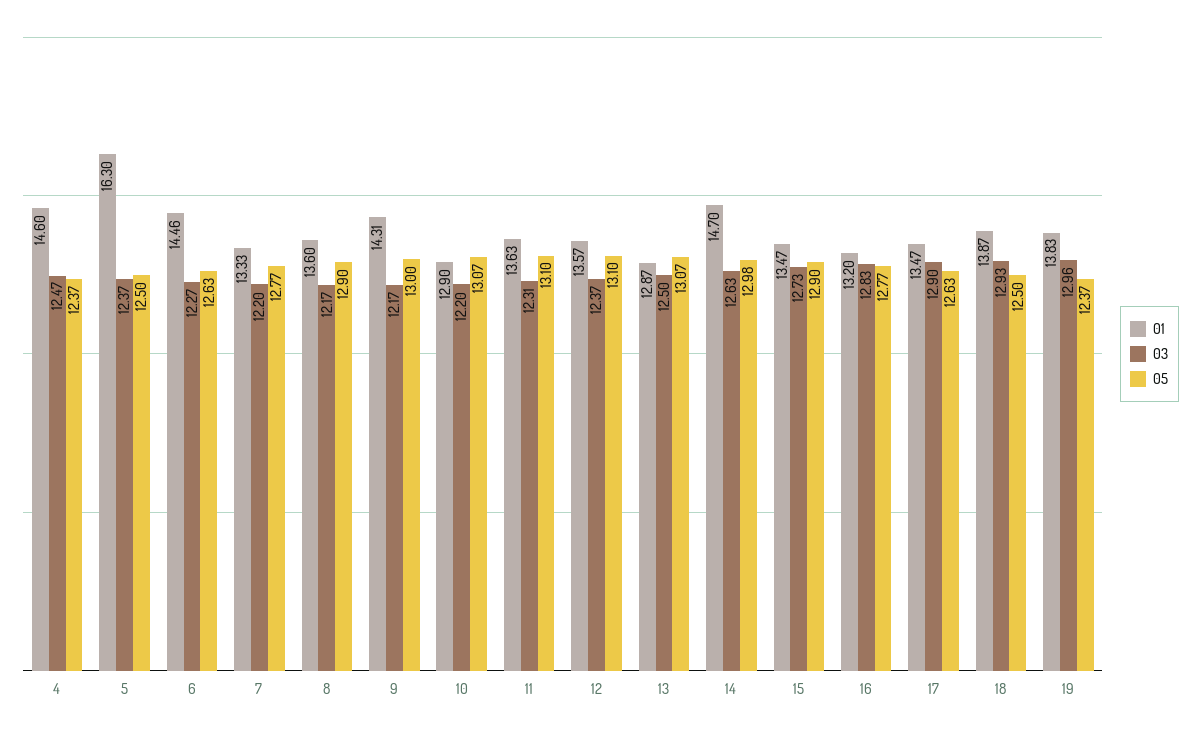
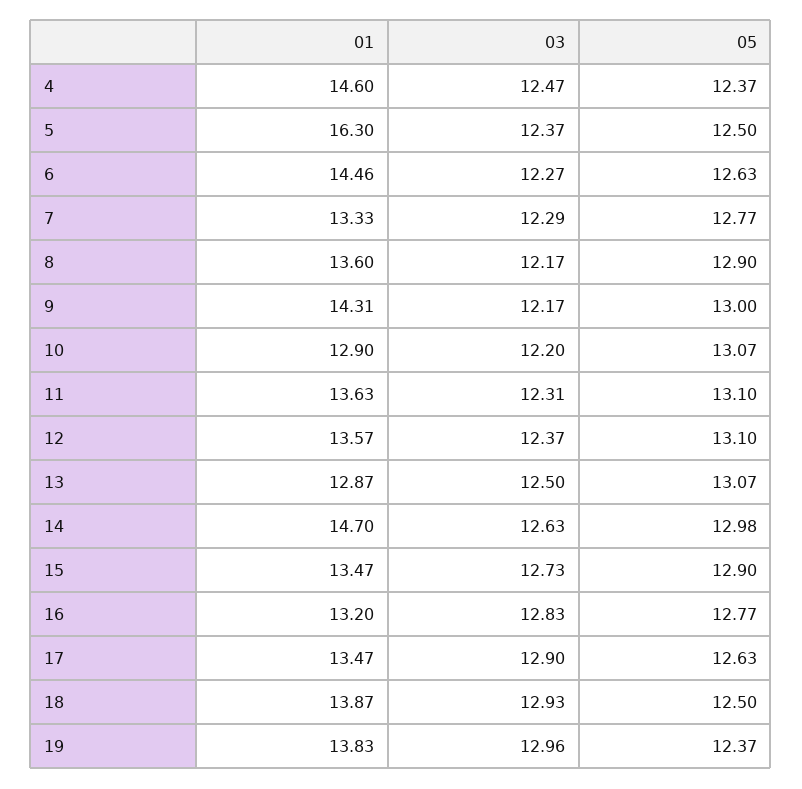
  {
    "01": {
      "4": 14.6,
      "5": 16.3,
      "6": 14.46,
      "7": 13.33,
      "8": 13.6,
      "9": 14.31,
      "10": 12.9,
      "11": 13.63,
      "12": 13.57,
      "13": 12.87,
      "14": 14.7,
      "15": 13.47,
      "16": 13.2,
      "17": 13.47,
      "18": 13.87,
      "19": 13.83
    },
    "03": {
      "4": 12.47,
      "5": 12.37,
      "6": 12.27,
-     "7": 12.2,
+     "7": 12.29,
      "8": 12.17,
      "9": 12.17,
      "10": 12.2,
      "11": 12.31,
      "12": 12.37,
      "13": 12.5,
      "14": 12.63,
      "15": 12.73,
      "16": 12.83,
      "17": 12.9,
      "18": 12.93,
      "19": 12.96
    },
    "05": {
      "4": 12.37,
      "5": 12.5,
      "6": 12.63,
      "7": 12.77,
      "8": 12.9,
      "9": 13,
      "10": 13.07,
      "11": 13.1,
      "12": 13.1,
      "13": 13.07,
      "14": 12.98,
      "15": 12.9,
      "16": 12.77,
      "17": 12.63,
      "18": 12.5,
      "19": 12.37
    }
  }

